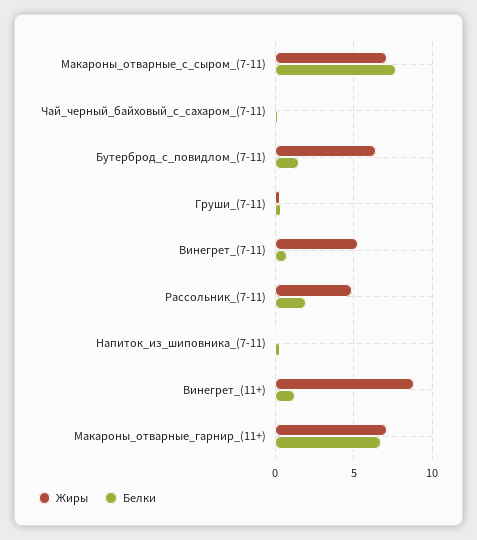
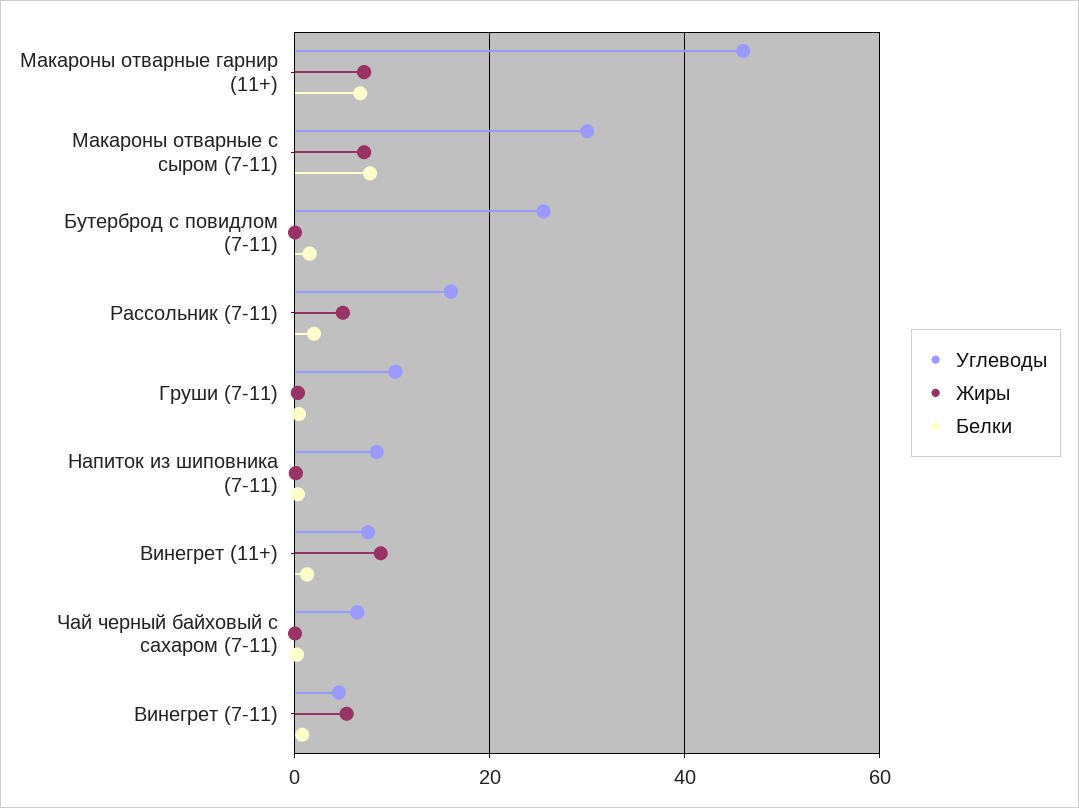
  {
    "Жиры": {
      "Макароны_отварные_с_сыром_(7-11)": 7,
      "Чай_черный_байховый_с_сахаром_(7-11)": 0,
-     "Бутерброд_с_повидлом_(7-11)": 6.5,
+     "Бутерброд_с_повидлом_(7-11)": 0,
      "Груши_(7-11)": 0.5,
      "Винегрет_(7-11)": 5.5,
      "Рассольник_(7-11)": 5,
      "Напиток_из_шиповника_(7-11)": 0,
      "Винегрет_(11+)": 9,
      "Макароны_отварные_гарнир_(11+)": 7
    },
    "Белки": {
      "Макароны_отварные_с_сыром_(7-11)": 7.5,
      "Чай_черный_байховый_с_сахаром_(7-11)": 0,
      "Бутерброд_с_повидлом_(7-11)": 1.5,
      "Груши_(7-11)": 0.5,
      "Винегрет_(7-11)": 1,
      "Рассольник_(7-11)": 2,
      "Напиток_из_шиповника_(7-11)": 0.5,
      "Винегрет_(11+)": 1.5,
      "Макароны_отварные_гарнир_(11+)": 6.5
-   }
+   },
+   "Углеводы": {
+     "Макароны_отварные_гарнир_(11+)": 46,
+     "Макароны_отварные_с_сыром_(7-11)": 30,
+     "Бутерброд_с_повидлом_(7-11)": 26,
+     "Рассольник_(7-11)": 16,
+     "Груши_(7-11)": 10,
+     "Напиток_из_шиповника_(7-11)": 8,
+     "Винегрет_(11+)": 8,
+     "Чай_черный_байховый_с_сахаром_(7-11)": 6,
+     "Винегрет_(7-11)": 4
+   }
  }

